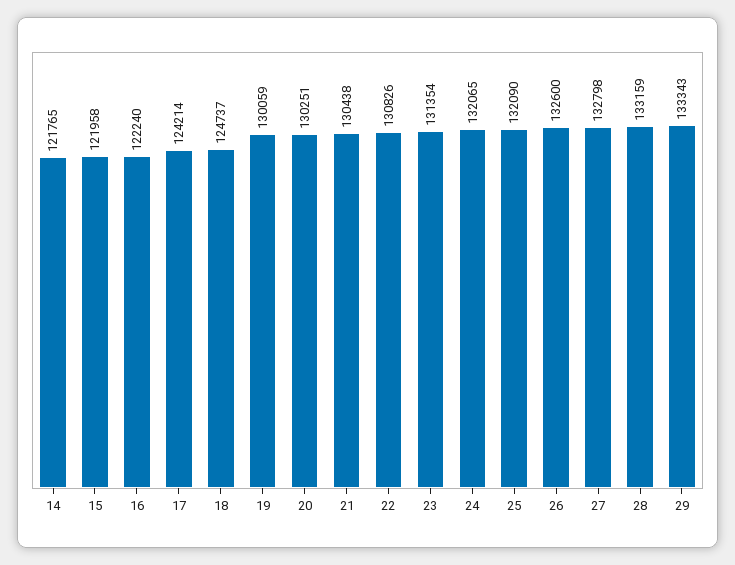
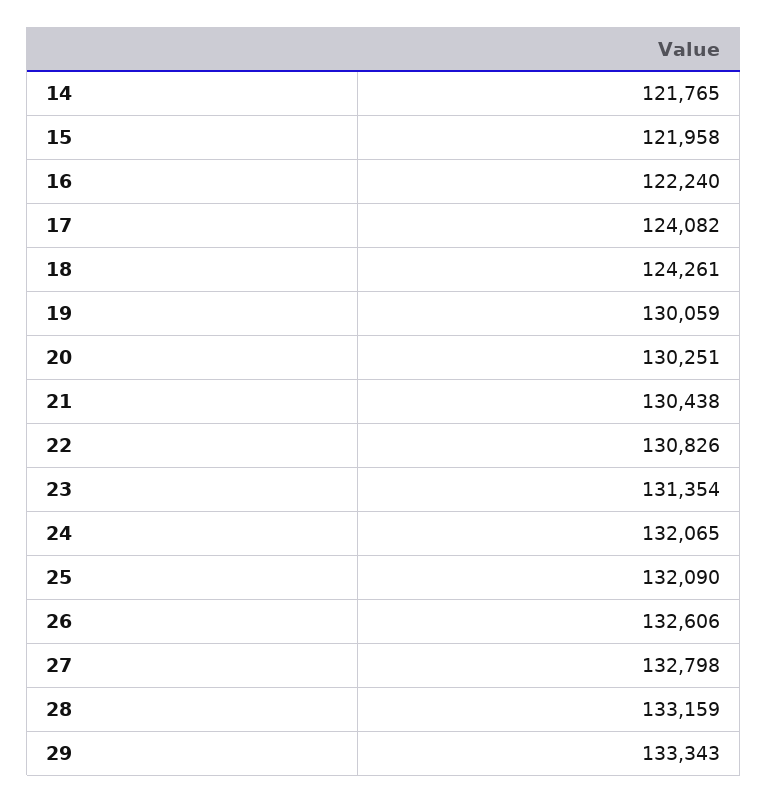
  {
    "14": 121765,
    "15": 121958,
    "16": 122240,
-   "17": 124214,
+   "17": 124082,
-   "18": 124737,
+   "18": 124261,
    "19": 130059,
    "20": 130251,
    "21": 130438,
    "22": 130826,
    "23": 131354,
    "24": 132065,
    "25": 132090,
-   "26": 132600,
+   "26": 132606,
    "27": 132798,
    "28": 133159,
    "29": 133343
  }

